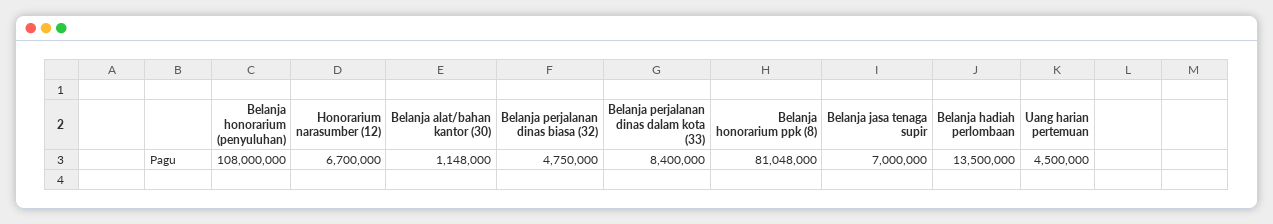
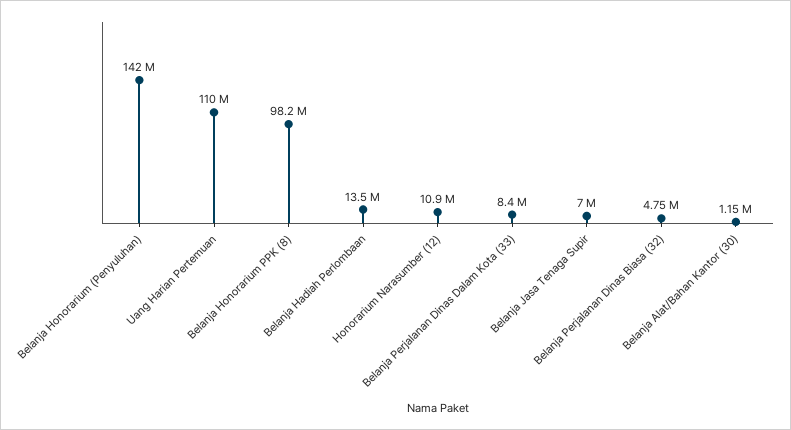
  {
-   "Belanja honorarium (penyuluhan)": 108000000,
+   "Belanja honorarium (penyuluhan)": 142000000,
-   "Honorarium narasumber (12)": 6700000,
+   "Honorarium narasumber (12)": 10900000,
    "Belanja alat/bahan kantor (30)": 1148000,
    "Belanja perjalanan dinas biasa (32)": 4750000,
    "Belanja perjalanan dinas dalam kota (33)": 8400000,
-   "Belanja honorarium ppk (8)": 81048000,
+   "Belanja honorarium ppk (8)": 98200000,
    "Belanja jasa tenaga supir": 7000000,
    "Belanja hadiah perlombaan": 13500000,
-   "Uang harian pertemuan": 4500000
+   "Uang harian pertemuan": 110000000
  }

